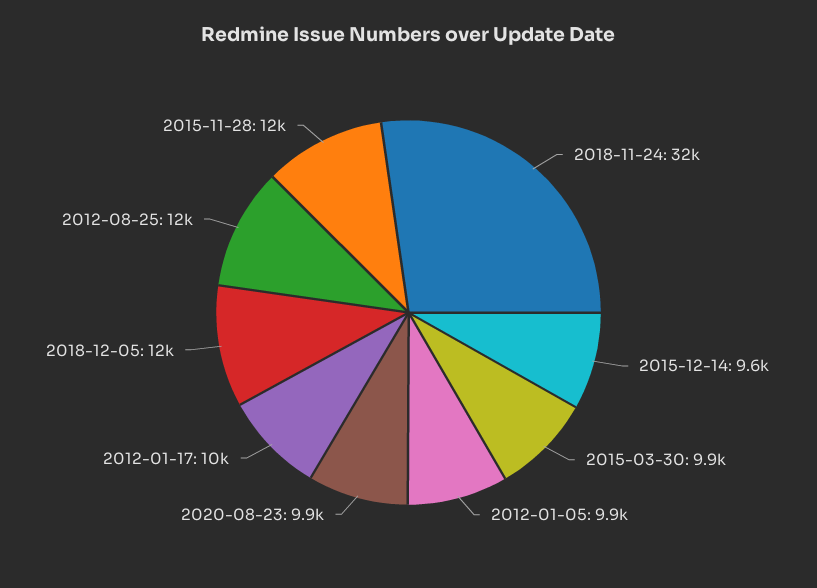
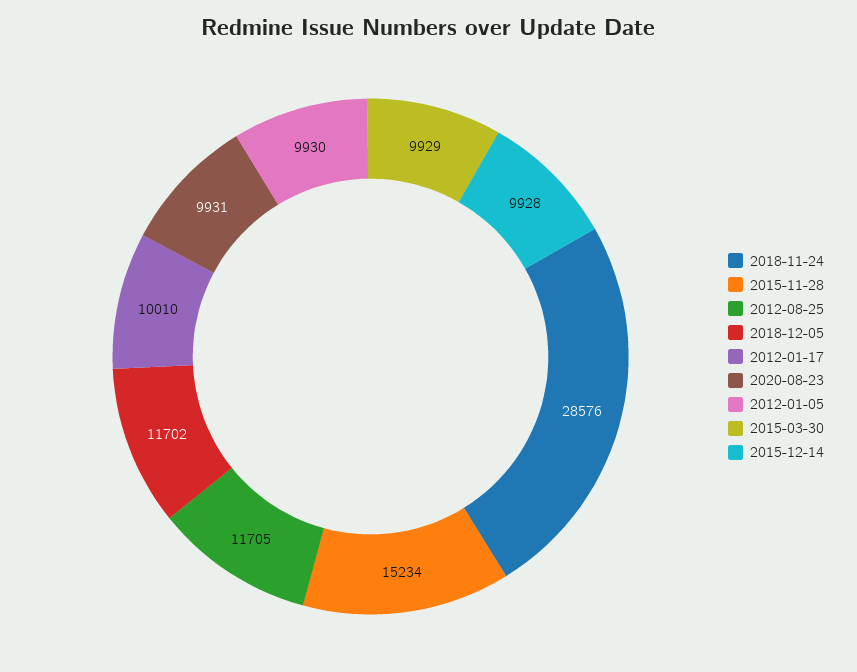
  {
-   "2018-11-24": 32000,
+   "2018-11-24": 28576,
-   "2015-12-14": 9600,
+   "2015-12-14": 9928,
    "2015-03-30": 9929,
    "2012-01-05": 9930,
    "2020-08-23": 9931,
    "2012-01-17": 10010,
    "2018-12-05": 11702,
    "2012-08-25": 11705,
-   "2015-11-28": 12000
+   "2015-11-28": 15234
  }

